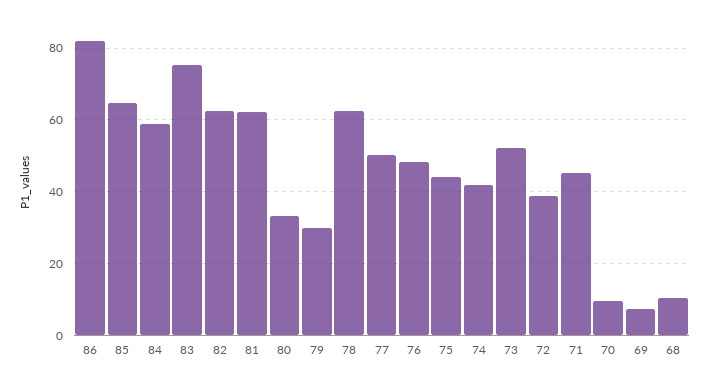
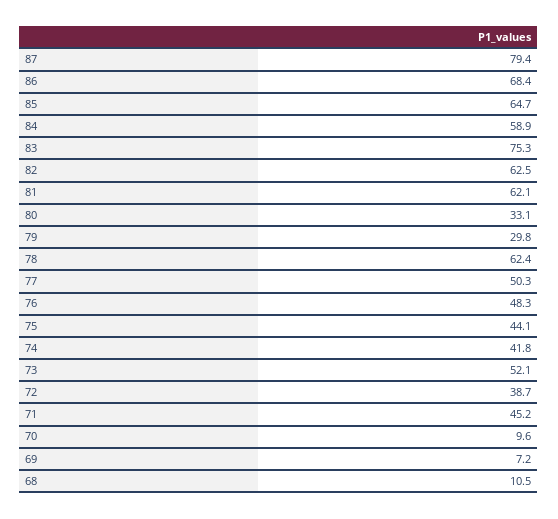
  {
-   "86": 82,
+   "86": 68.4,
    "85": 64.7,
    "84": 58.9,
    "83": 75.3,
    "82": 62.5,
    "81": 62.1,
    "80": 33.1,
    "79": 29.8,
    "78": 62.4,
    "77": 50.3,
    "76": 48.3,
    "75": 44.1,
    "74": 41.8,
    "73": 52.1,
    "72": 38.7,
    "71": 45.2,
    "70": 9.6,
    "69": 7.2,
-   "68": 10.5
+   "68": 10.5,
+   "87": 79.4
  }

